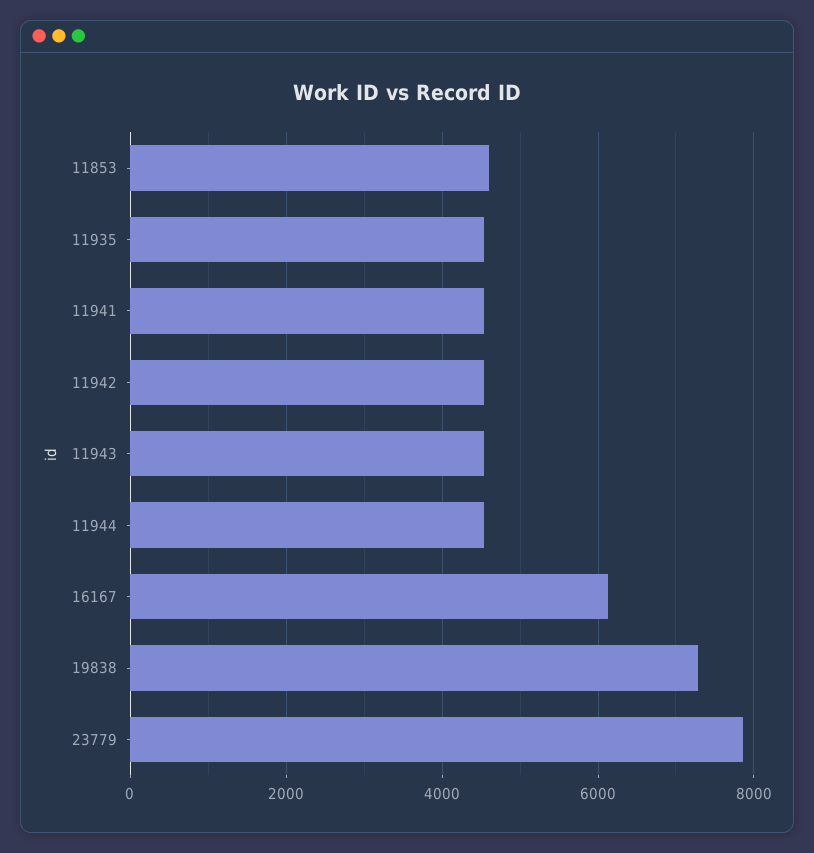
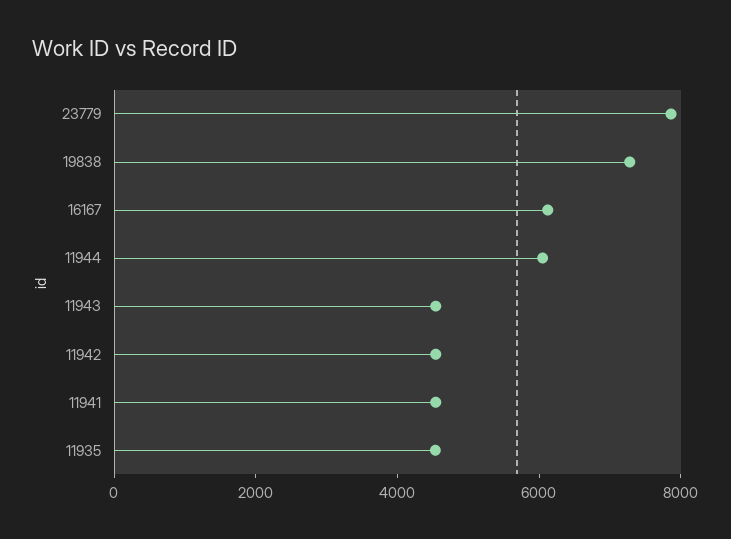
  {
-   "11853": 4600,
    "11935": 4600,
    "11941": 4600,
    "11942": 4600,
    "11943": 4600,
-   "11944": 4600,
+   "11944": 6000,
    "16167": 6200,
    "19838": 7200,
    "23779": 7800
  }

